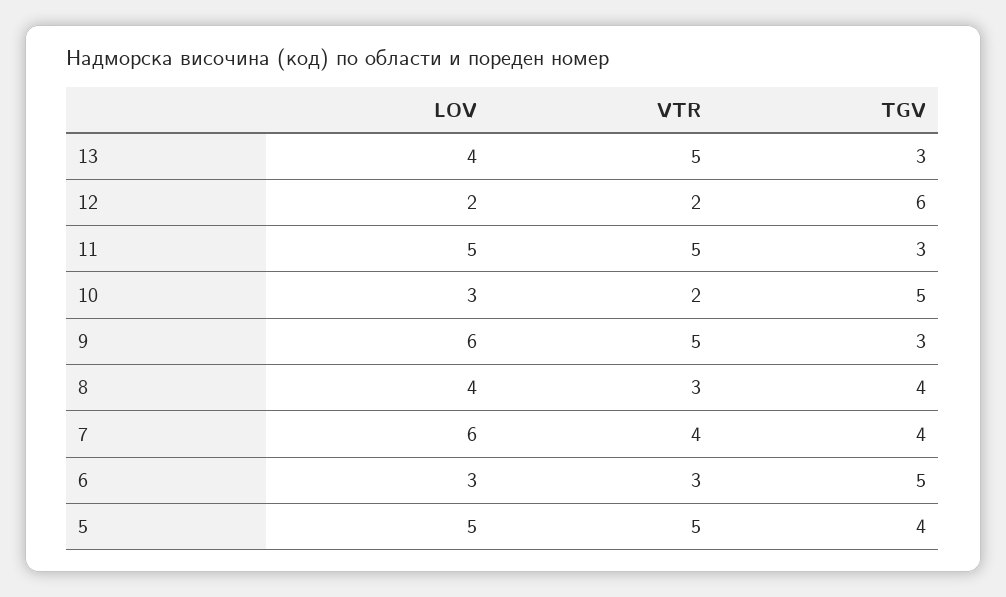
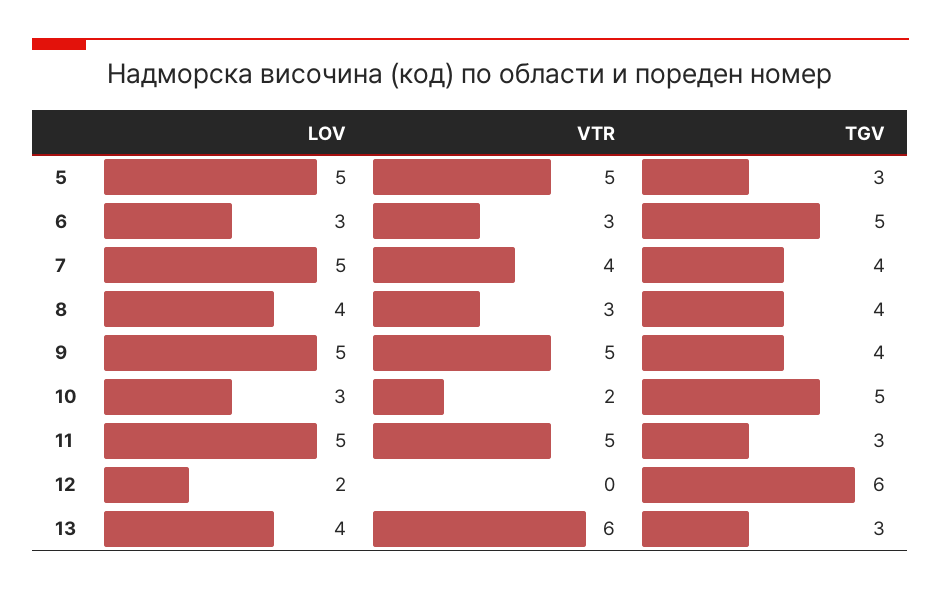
  {
    "LOV": {
      "13": 4,
      "12": 2,
      "11": 5,
      "10": 3,
-     "9": 6,
+     "9": 5,
      "8": 4,
-     "7": 6,
+     "7": 5,
      "6": 3,
      "5": 5
    },
    "VTR": {
-     "13": 5,
+     "13": 6,
-     "12": 2,
+     "12": 0,
      "11": 5,
      "10": 2,
      "9": 5,
      "8": 3,
      "7": 4,
      "6": 3,
      "5": 5
    },
    "TGV": {
      "13": 3,
      "12": 6,
      "11": 3,
      "10": 5,
-     "9": 3,
+     "9": 4,
      "8": 4,
      "7": 4,
      "6": 5,
-     "5": 4
+     "5": 3
    }
  }

